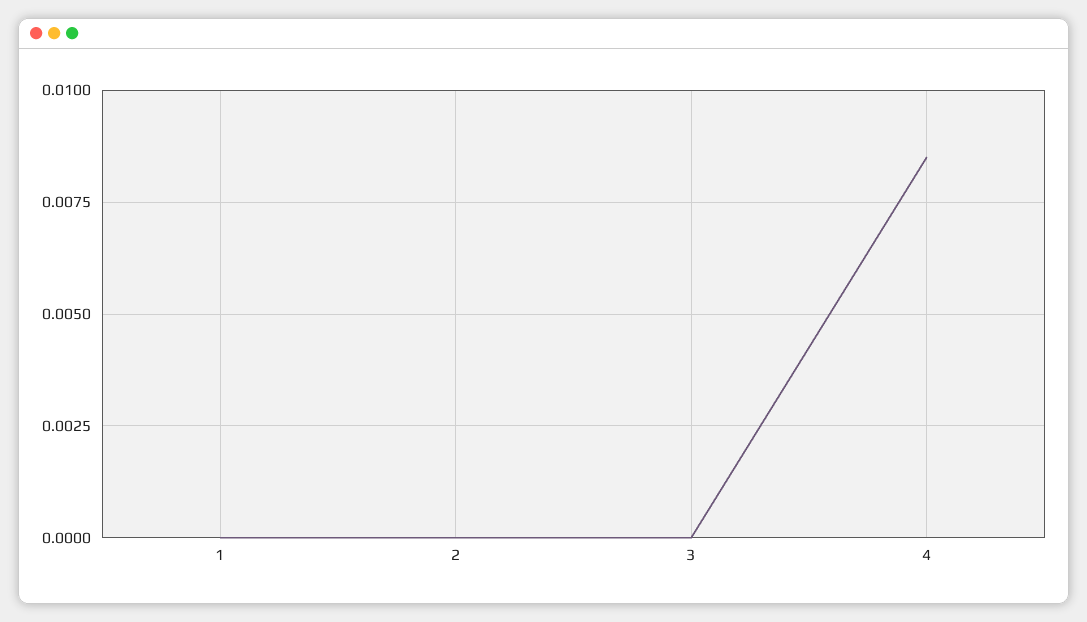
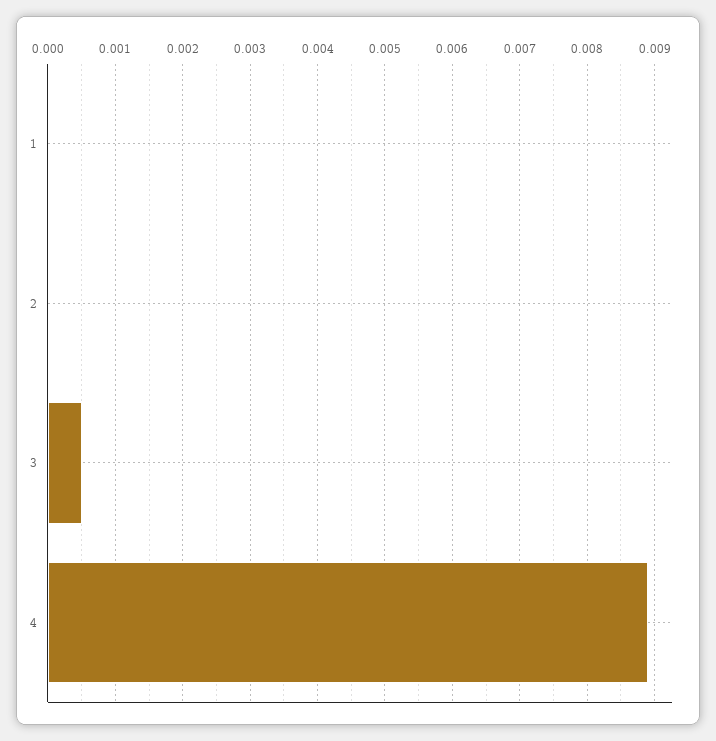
  {
    "1": 0,
    "2": 0,
-   "3": 0,
+   "3": 0.0005,
-   "4": 0.0085
+   "4": 0.0089
  }

